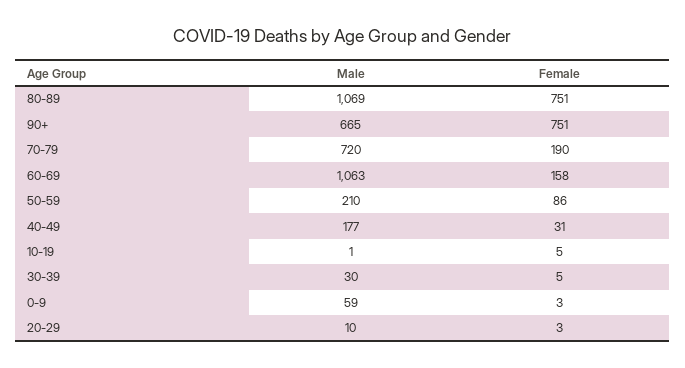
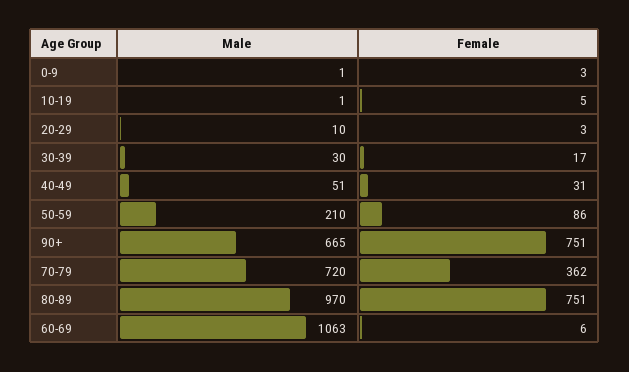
  {
    "Male": {
-     "80-89": 1069,
+     "80-89": 970,
      "90+": 665,
      "70-79": 720,
      "60-69": 1063,
      "50-59": 210,
-     "40-49": 177,
+     "40-49": 51,
      "10-19": 1,
      "30-39": 30,
-     "0-9": 59,
+     "0-9": 1,
      "20-29": 10
    },
    "Female": {
      "80-89": 751,
      "90+": 751,
-     "70-79": 190,
+     "70-79": 362,
-     "60-69": 158,
+     "60-69": 6,
      "50-59": 86,
      "40-49": 31,
      "10-19": 5,
-     "30-39": 5,
+     "30-39": 17,
      "0-9": 3,
      "20-29": 3
    }
  }

